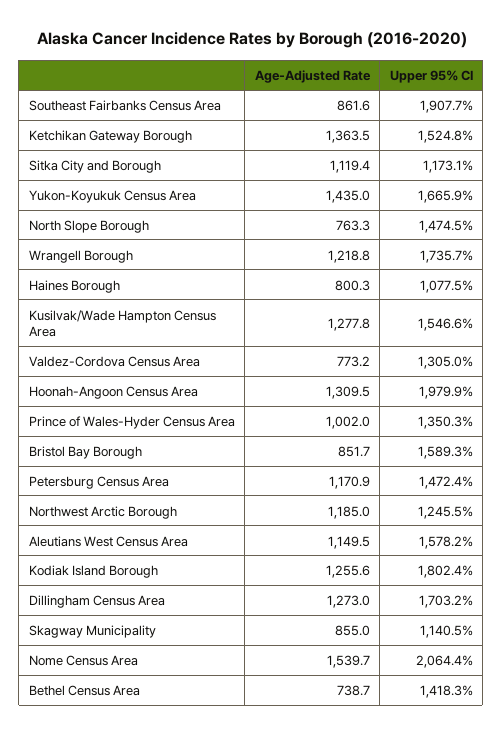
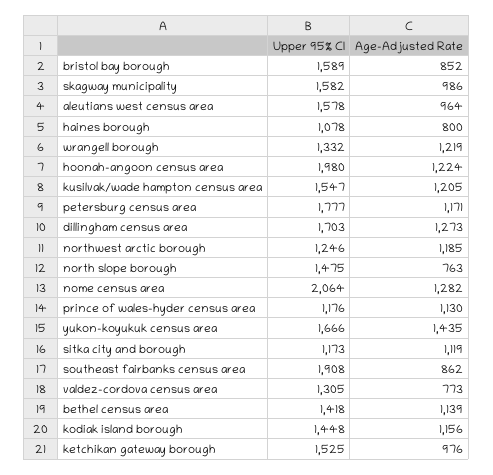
  {
    "Age-Adjusted Rate": {
      "Southeast Fairbanks Census Area": 861.6,
-     "Ketchikan Gateway Borough": 1363.5,
+     "Ketchikan Gateway Borough": 976,
      "Sitka City and Borough": 1119.4,
      "Yukon-Koyukuk Census Area": 1435,
      "North Slope Borough": 763.3,
      "Wrangell Borough": 1218.8,
      "Haines Borough": 800.3,
-     "Kusilvak/Wade Hampton Census Area": 1277.8,
+     "Kusilvak/Wade Hampton Census Area": 1205,
      "Valdez-Cordova Census Area": 773.2,
-     "Hoonah-Angoon Census Area": 1309.5,
+     "Hoonah-Angoon Census Area": 1224,
-     "Prince of Wales-Hyder Census Area": 1002,
+     "Prince of Wales-Hyder Census Area": 1130,
      "Bristol Bay Borough": 851.7,
      "Petersburg Census Area": 1170.9,
      "Northwest Arctic Borough": 1185,
-     "Aleutians West Census Area": 1149.5,
+     "Aleutians West Census Area": 964,
-     "Kodiak Island Borough": 1255.6,
+     "Kodiak Island Borough": 1156,
      "Dillingham Census Area": 1273,
-     "Skagway Municipality": 855,
+     "Skagway Municipality": 986,
-     "Nome Census Area": 1539.7,
+     "Nome Census Area": 1282,
-     "Bethel Census Area": 738.7
+     "Bethel Census Area": 1139
    },
    "Upper 95% CI": {
      "Southeast Fairbanks Census Area": 1907.7,
      "Ketchikan Gateway Borough": 1524.8,
      "Sitka City and Borough": 1173.1,
      "Yukon-Koyukuk Census Area": 1665.9,
      "North Slope Borough": 1474.5,
-     "Wrangell Borough": 1735.7,
+     "Wrangell Borough": 1332,
      "Haines Borough": 1077.5,
      "Kusilvak/Wade Hampton Census Area": 1546.6,
      "Valdez-Cordova Census Area": 1305,
      "Hoonah-Angoon Census Area": 1979.9,
-     "Prince of Wales-Hyder Census Area": 1350.3,
+     "Prince of Wales-Hyder Census Area": 1176,
      "Bristol Bay Borough": 1589.3,
-     "Petersburg Census Area": 1472.4,
+     "Petersburg Census Area": 1777,
      "Northwest Arctic Borough": 1245.5,
      "Aleutians West Census Area": 1578.2,
-     "Kodiak Island Borough": 1802.4,
+     "Kodiak Island Borough": 1448,
      "Dillingham Census Area": 1703.2,
-     "Skagway Municipality": 1140.5,
+     "Skagway Municipality": 1582,
      "Nome Census Area": 2064.4,
      "Bethel Census Area": 1418.3
    }
  }

